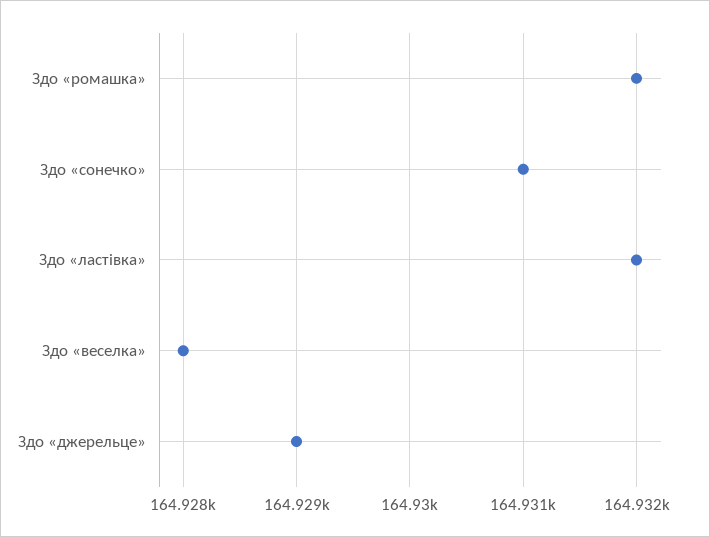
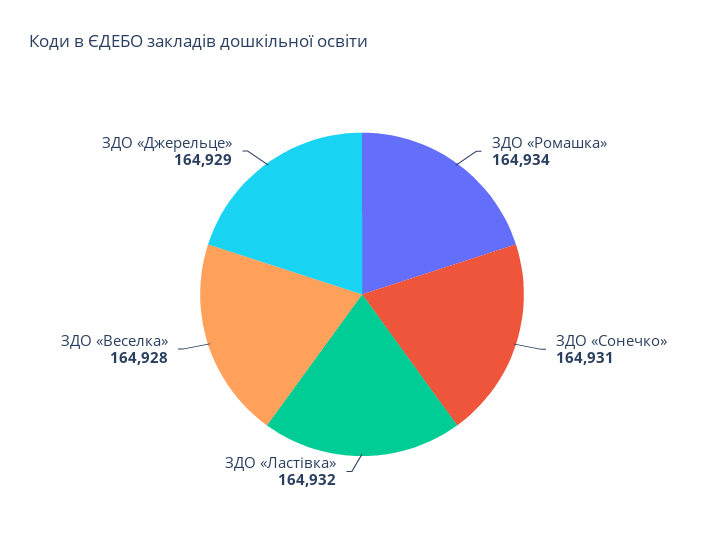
  {
-   "Здо «ромашка»": 164932,
+   "Здо «ромашка»": 164934,
    "Здо «сонечко»": 164931,
    "Здо «ластівка»": 164932,
    "Здо «веселка»": 164928,
    "Здо «джерельце»": 164929
  }

